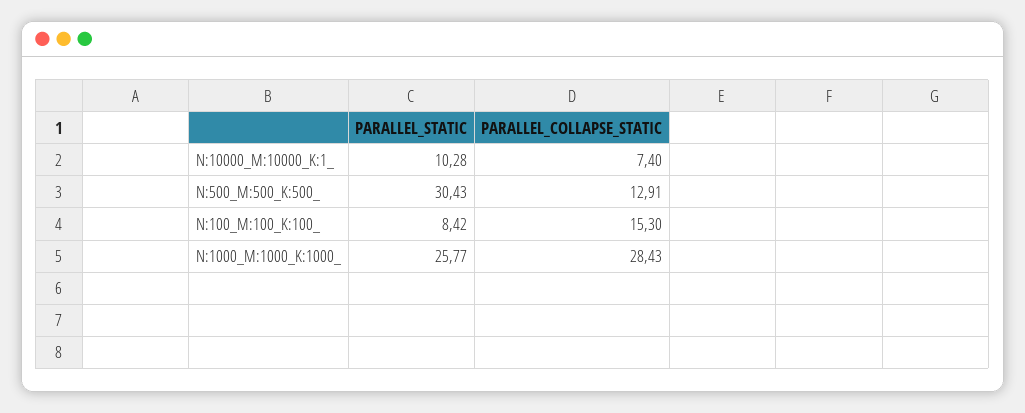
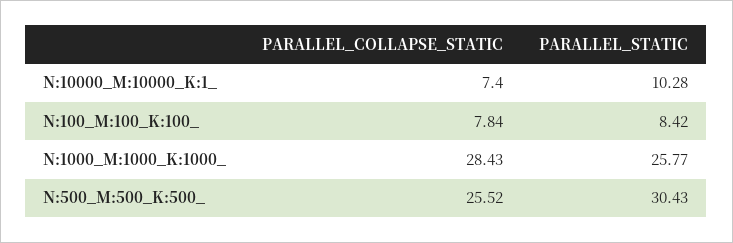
  {
    "PARALLEL_STATIC": {
      "N:10000_M:10000_K:1_": 10.28,
      "N:500_M:500_K:500_": 30.43,
      "N:100_M:100_K:100_": 8.42,
      "N:1000_M:1000_K:1000_": 25.77
    },
    "PARALLEL_COLLAPSE_STATIC": {
      "N:10000_M:10000_K:1_": 7.4,
-     "N:500_M:500_K:500_": 12.91,
+     "N:500_M:500_K:500_": 25.52,
-     "N:100_M:100_K:100_": 15.3,
+     "N:100_M:100_K:100_": 7.84,
      "N:1000_M:1000_K:1000_": 28.43
    }
  }

